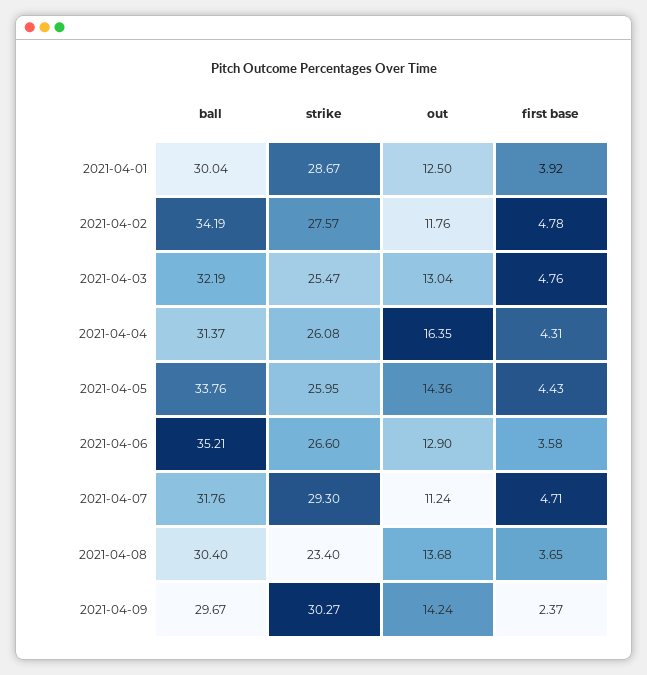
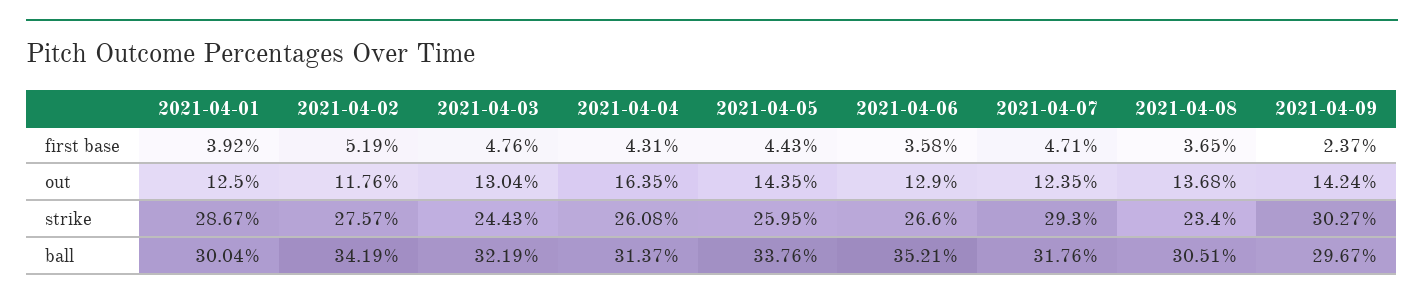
  {
    "ball": {
      "2021-04-01": 30.04,
      "2021-04-02": 34.19,
      "2021-04-03": 32.19,
      "2021-04-04": 31.37,
      "2021-04-05": 33.76,
      "2021-04-06": 35.21,
      "2021-04-07": 31.76,
-     "2021-04-08": 30.4,
+     "2021-04-08": 30.51,
      "2021-04-09": 29.67
    },
    "strike": {
      "2021-04-01": 28.67,
      "2021-04-02": 27.57,
-     "2021-04-03": 25.47,
+     "2021-04-03": 24.43,
      "2021-04-04": 26.08,
      "2021-04-05": 25.95,
      "2021-04-06": 26.6,
      "2021-04-07": 29.3,
      "2021-04-08": 23.4,
      "2021-04-09": 30.27
    },
    "out": {
      "2021-04-01": 12.5,
      "2021-04-02": 11.76,
      "2021-04-03": 13.04,
      "2021-04-04": 16.35,
-     "2021-04-05": 14.36,
+     "2021-04-05": 14.35,
      "2021-04-06": 12.9,
-     "2021-04-07": 11.24,
+     "2021-04-07": 12.35,
      "2021-04-08": 13.68,
      "2021-04-09": 14.24
    },
    "first base": {
      "2021-04-01": 3.92,
-     "2021-04-02": 4.78,
+     "2021-04-02": 5.19,
      "2021-04-03": 4.76,
      "2021-04-04": 4.31,
      "2021-04-05": 4.43,
      "2021-04-06": 3.58,
      "2021-04-07": 4.71,
      "2021-04-08": 3.65,
      "2021-04-09": 2.37
    }
  }

